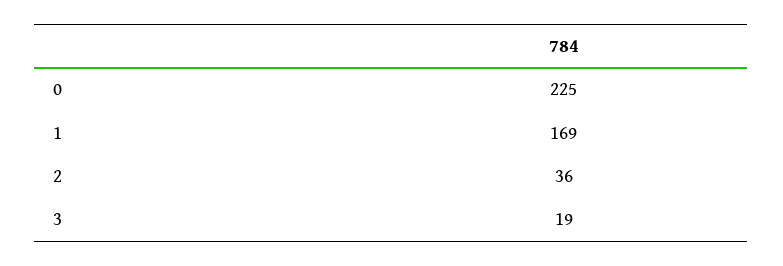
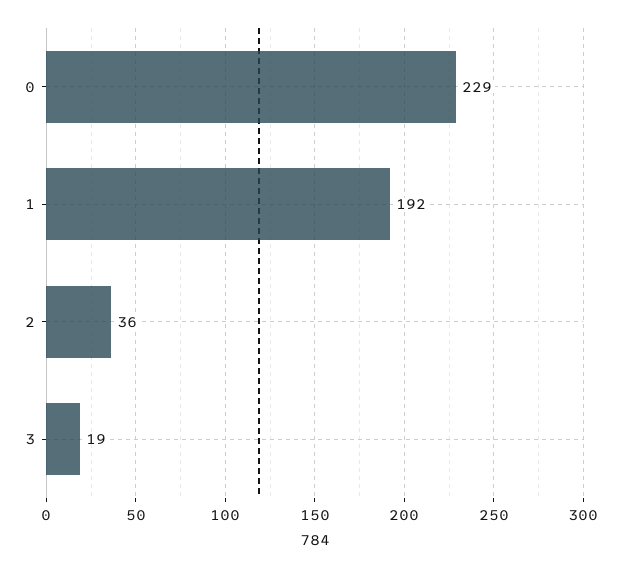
  {
-   "0": 225,
+   "0": 229,
-   "1": 169,
+   "1": 192,
    "2": 36,
    "3": 19
  }

